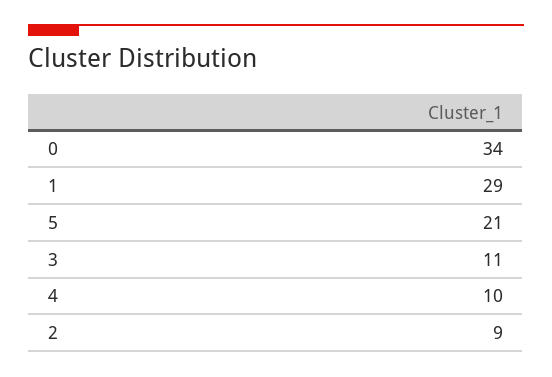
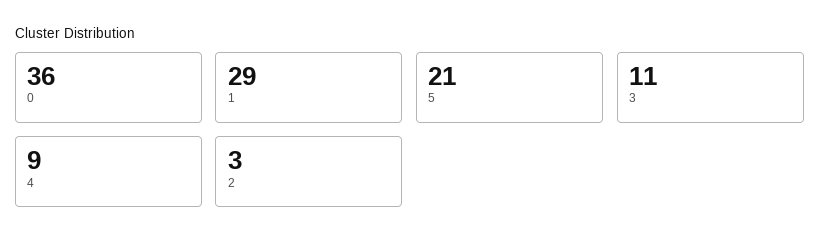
  {
-   "0": 34,
+   "0": 36,
    "1": 29,
    "5": 21,
    "3": 11,
-   "4": 10,
+   "4": 9,
-   "2": 9
+   "2": 3
  }

